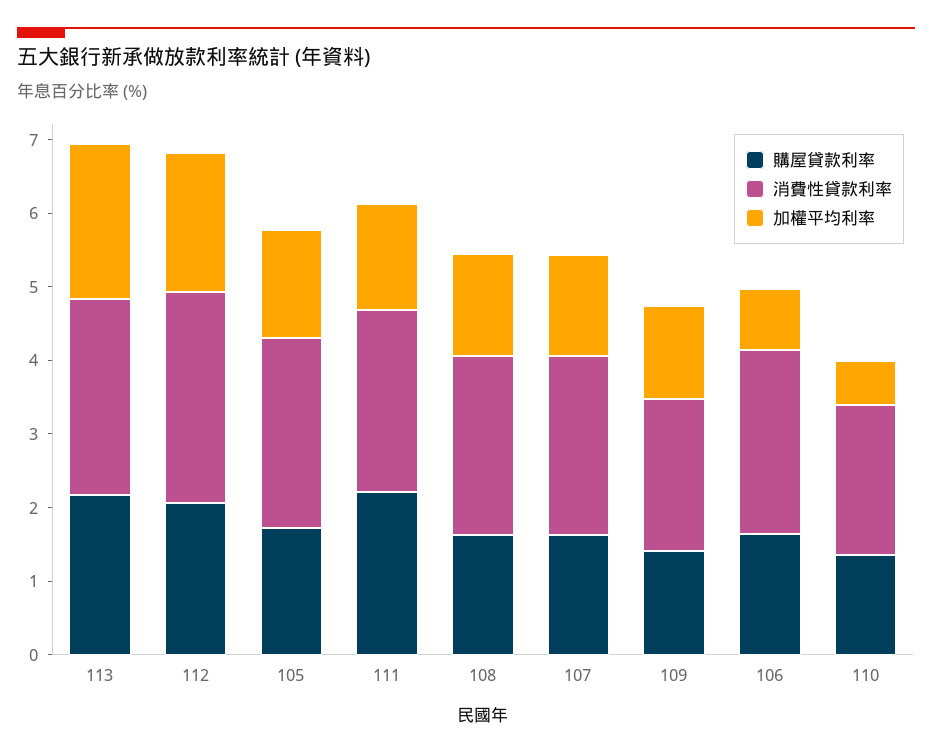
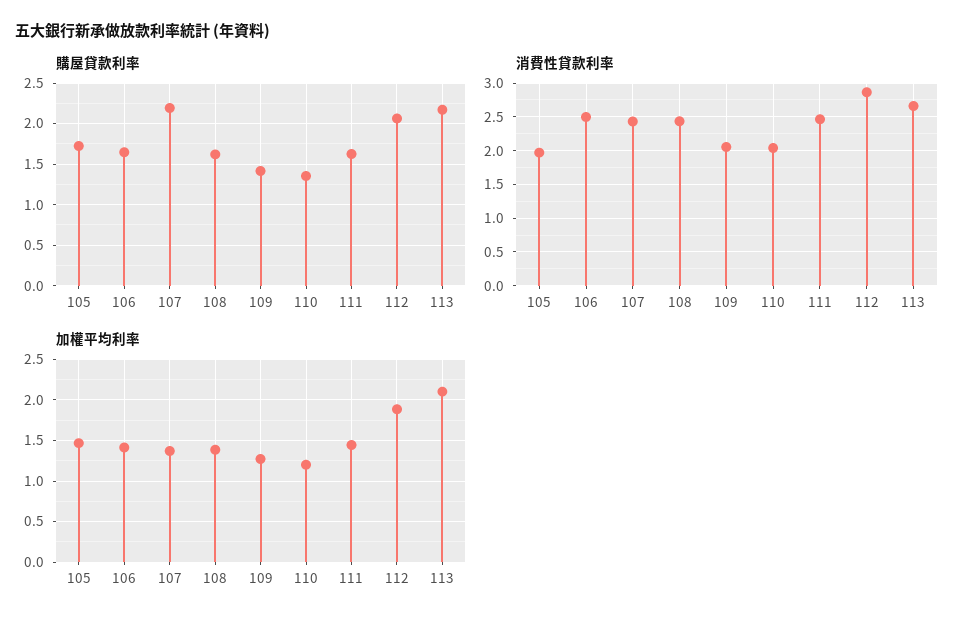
  {
    "購屋貸款利率": {
      "113": 2.2,
      "112": 2.1,
      "105": 1.7,
-     "111": 2.2,
+     "111": 1.6,
      "108": 1.6,
-     "107": 1.6,
+     "107": 2.2,
      "109": 1.4,
      "106": 1.6,
      "110": 1.4
    },
    "消費性貸款利率": {
      "113": 2.7,
      "112": 2.9,
-     "105": 2.6,
+     "105": 2,
      "111": 2.5,
      "108": 2.4,
      "107": 2.4,
      "109": 2.1,
      "106": 2.5,
      "110": 2
    },
    "加權平均利率": {
      "113": 2.1,
      "112": 1.9,
      "105": 1.5,
      "111": 1.4,
      "108": 1.4,
      "107": 1.4,
      "109": 1.3,
-     "106": 0.8,
+     "106": 1.4,
-     "110": 0.6
+     "110": 1.2
    }
  }

